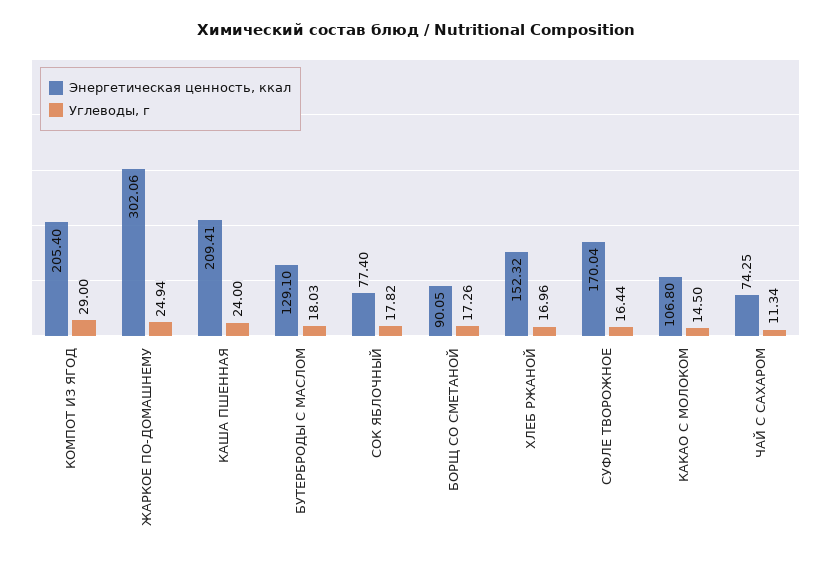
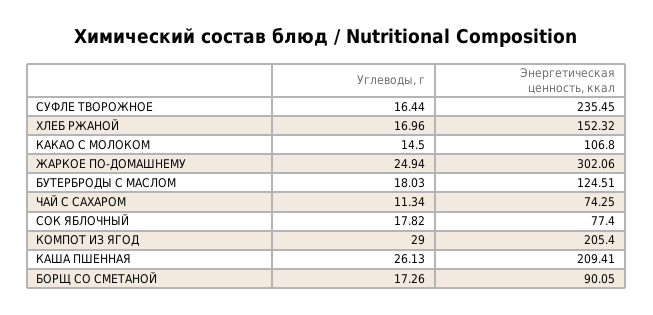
  {
    "Энергетическая ценность, ккал": {
      "КОМПОТ ИЗ ЯГОД": 205.4,
      "ЖАРКОЕ ПО-ДОМАШНЕМУ": 302.06,
      "КАША ПШЕННАЯ": 209.41,
-     "БУТЕРБРОДЫ С МАСЛОМ": 129.1,
+     "БУТЕРБРОДЫ С МАСЛОМ": 124.51,
      "СОК ЯБЛОЧНЫЙ": 77.4,
      "БОРЩ СО СМЕТАНОЙ": 90.05,
      "ХЛЕБ РЖАНОЙ": 152.32,
-     "СУФЛЕ ТВОРОЖНОЕ": 170.04,
+     "СУФЛЕ ТВОРОЖНОЕ": 235.45,
      "КАКАО С МОЛОКОМ": 106.8,
      "ЧАЙ С САХАРОМ": 74.25
    },
    "Углеводы, г": {
      "КОМПОТ ИЗ ЯГОД": 29,
      "ЖАРКОЕ ПО-ДОМАШНЕМУ": 24.94,
-     "КАША ПШЕННАЯ": 24,
+     "КАША ПШЕННАЯ": 26.13,
      "БУТЕРБРОДЫ С МАСЛОМ": 18.03,
      "СОК ЯБЛОЧНЫЙ": 17.82,
      "БОРЩ СО СМЕТАНОЙ": 17.26,
      "ХЛЕБ РЖАНОЙ": 16.96,
      "СУФЛЕ ТВОРОЖНОЕ": 16.44,
      "КАКАО С МОЛОКОМ": 14.5,
      "ЧАЙ С САХАРОМ": 11.34
    }
  }

